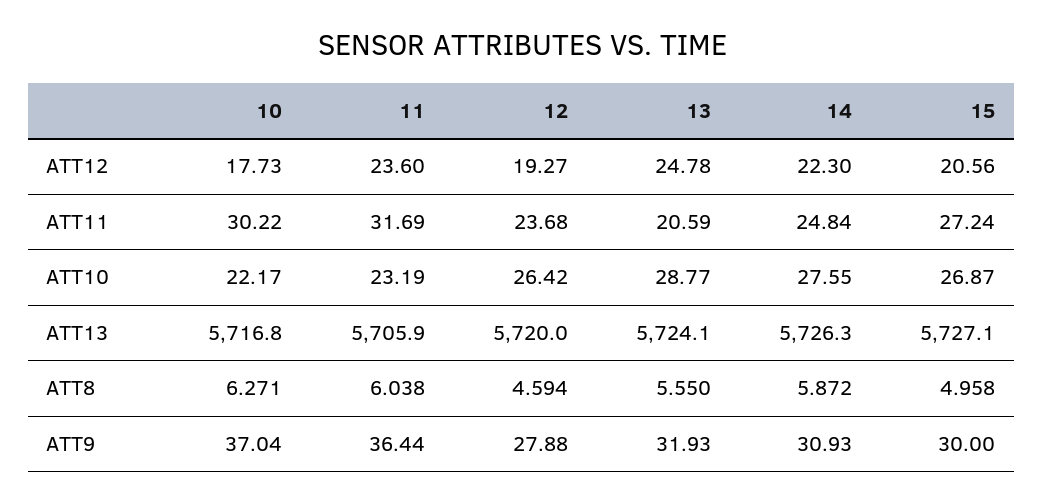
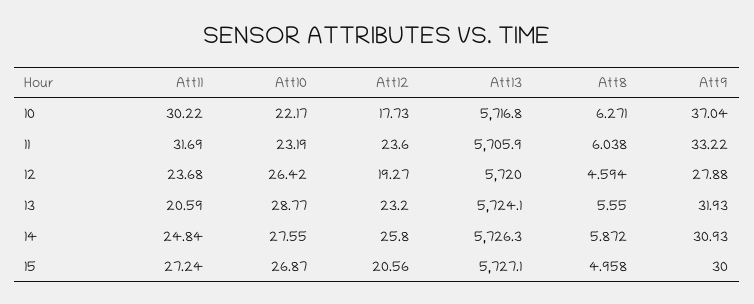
  {
    "10": {
      "ATT12": 17.73,
      "ATT11": 30.22,
      "ATT10": 22.17,
      "ATT13": 5716.8,
      "ATT8": 6.271,
      "ATT9": 37.04
    },
    "11": {
      "ATT12": 23.6,
      "ATT11": 31.69,
      "ATT10": 23.19,
      "ATT13": 5705.9,
      "ATT8": 6.038,
-     "ATT9": 36.44
+     "ATT9": 33.22
    },
    "12": {
      "ATT12": 19.27,
      "ATT11": 23.68,
      "ATT10": 26.42,
      "ATT13": 5720,
      "ATT8": 4.594,
      "ATT9": 27.88
    },
    "13": {
-     "ATT12": 24.78,
+     "ATT12": 23.2,
      "ATT11": 20.59,
      "ATT10": 28.77,
      "ATT13": 5724.1,
      "ATT8": 5.55,
      "ATT9": 31.93
    },
    "14": {
-     "ATT12": 22.3,
+     "ATT12": 25.8,
      "ATT11": 24.84,
      "ATT10": 27.55,
      "ATT13": 5726.3,
      "ATT8": 5.872,
      "ATT9": 30.93
    },
    "15": {
      "ATT12": 20.56,
      "ATT11": 27.24,
      "ATT10": 26.87,
      "ATT13": 5727.1,
      "ATT8": 4.958,
      "ATT9": 30
    }
  }

